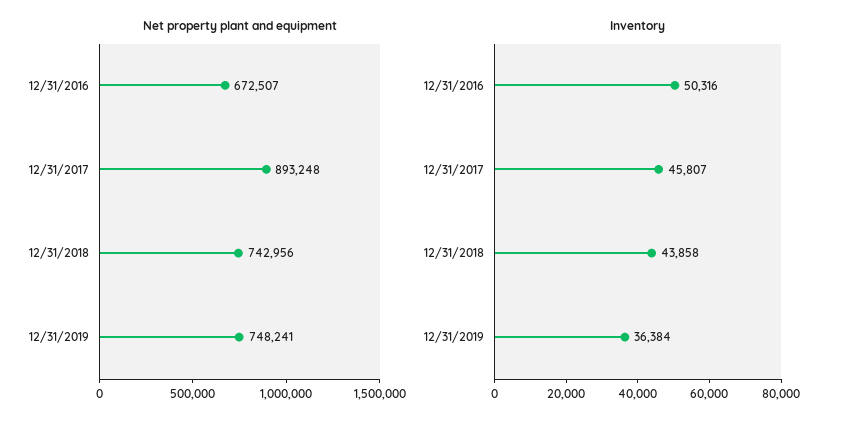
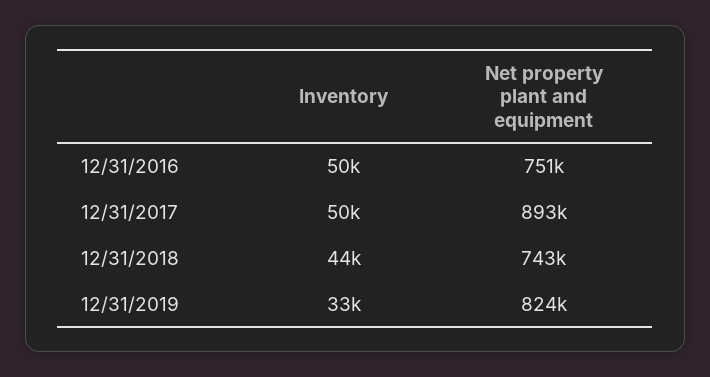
  {
    "Net property plant and equipment": {
-     "12/31/2016": 672507,
+     "12/31/2016": 751000,
      "12/31/2017": 893248,
      "12/31/2018": 742956,
-     "12/31/2019": 748241
+     "12/31/2019": 824000
    },
    "Inventory": {
      "12/31/2016": 50316,
-     "12/31/2017": 45807,
+     "12/31/2017": 50000,
      "12/31/2018": 43858,
-     "12/31/2019": 36384
+     "12/31/2019": 33000
    }
  }

